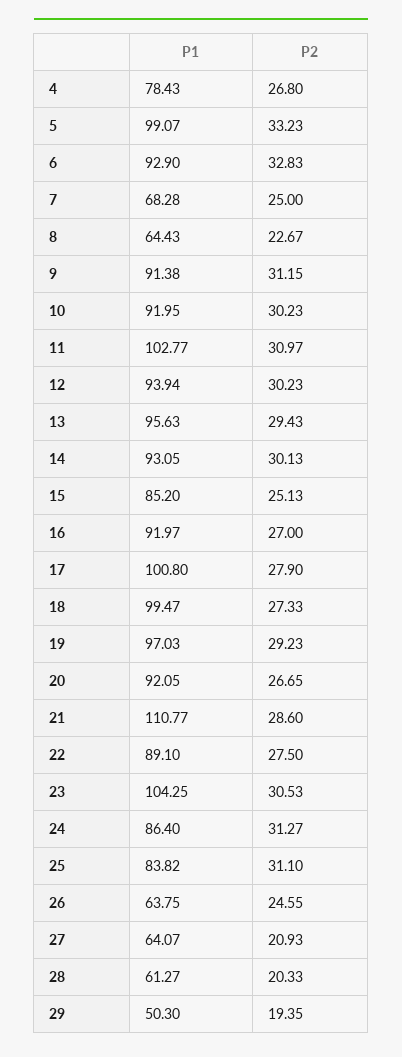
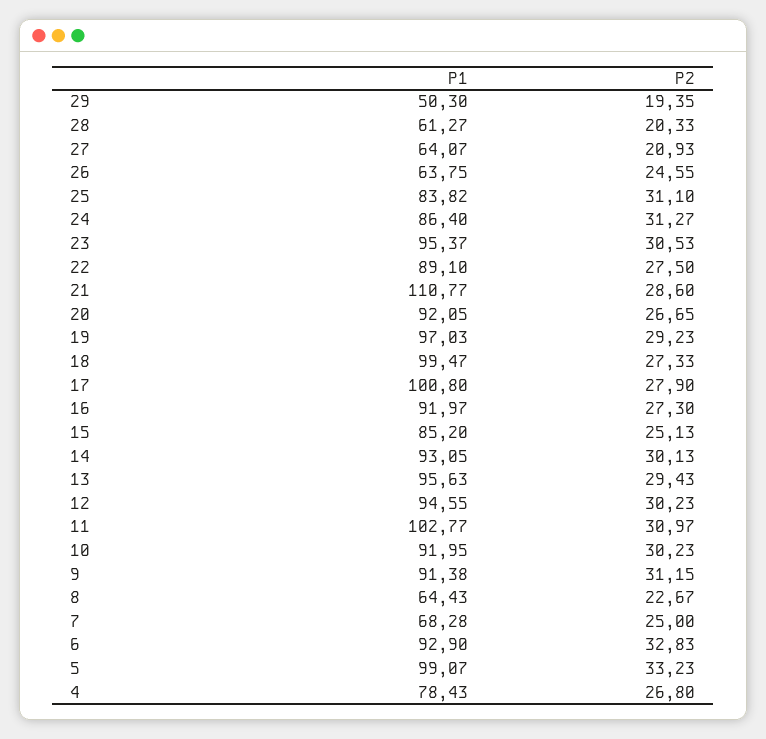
  {
    "P1": {
      "4": 78.43,
      "5": 99.07,
      "6": 92.9,
      "7": 68.28,
      "8": 64.43,
      "9": 91.38,
      "10": 91.95,
      "11": 102.77,
-     "12": 93.94,
+     "12": 94.55,
      "13": 95.63,
      "14": 93.05,
      "15": 85.2,
      "16": 91.97,
      "17": 100.8,
      "18": 99.47,
      "19": 97.03,
      "20": 92.05,
      "21": 110.77,
      "22": 89.1,
-     "23": 104.25,
+     "23": 95.37,
      "24": 86.4,
      "25": 83.82,
      "26": 63.75,
      "27": 64.07,
      "28": 61.27,
      "29": 50.3
    },
    "P2": {
      "4": 26.8,
      "5": 33.23,
      "6": 32.83,
      "7": 25,
      "8": 22.67,
      "9": 31.15,
      "10": 30.23,
      "11": 30.97,
      "12": 30.23,
      "13": 29.43,
      "14": 30.13,
      "15": 25.13,
-     "16": 27,
+     "16": 27.3,
      "17": 27.9,
      "18": 27.33,
      "19": 29.23,
      "20": 26.65,
      "21": 28.6,
      "22": 27.5,
      "23": 30.53,
      "24": 31.27,
      "25": 31.1,
      "26": 24.55,
      "27": 20.93,
      "28": 20.33,
      "29": 19.35
    }
  }

